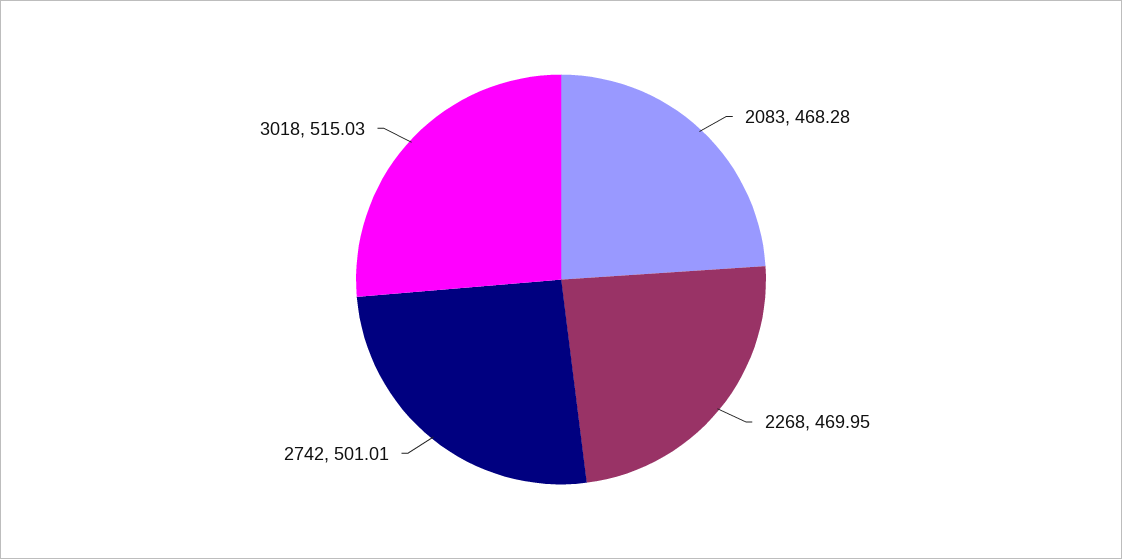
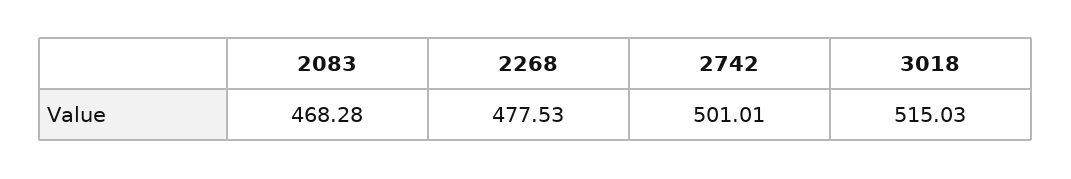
  {
    "2083": 468.28,
-   "2268": 469.95,
+   "2268": 477.53,
    "2742": 501.01,
    "3018": 515.03
  }

